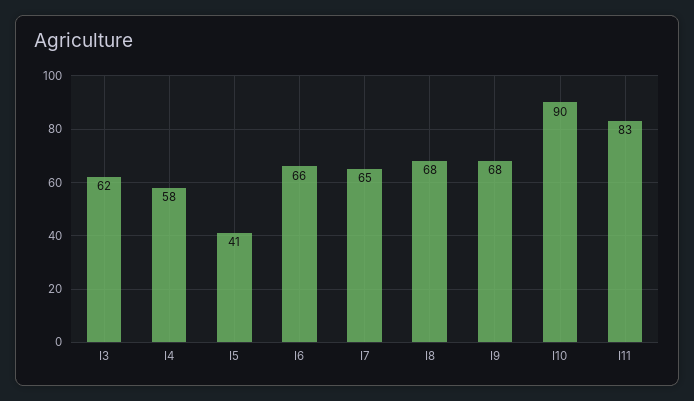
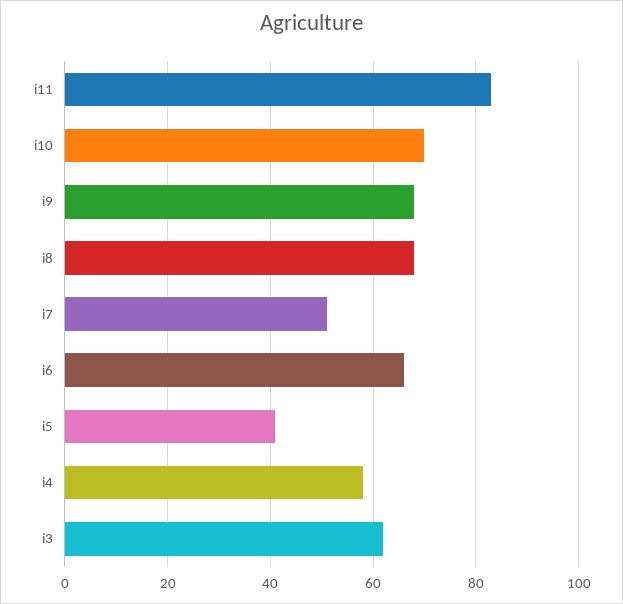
  {
    "I3": 62,
    "I4": 58,
    "I5": 41,
    "I6": 66,
-   "I7": 65,
+   "I7": 50,
    "I8": 68,
    "I9": 68,
-   "I10": 90,
+   "I10": 70,
    "I11": 83
  }

